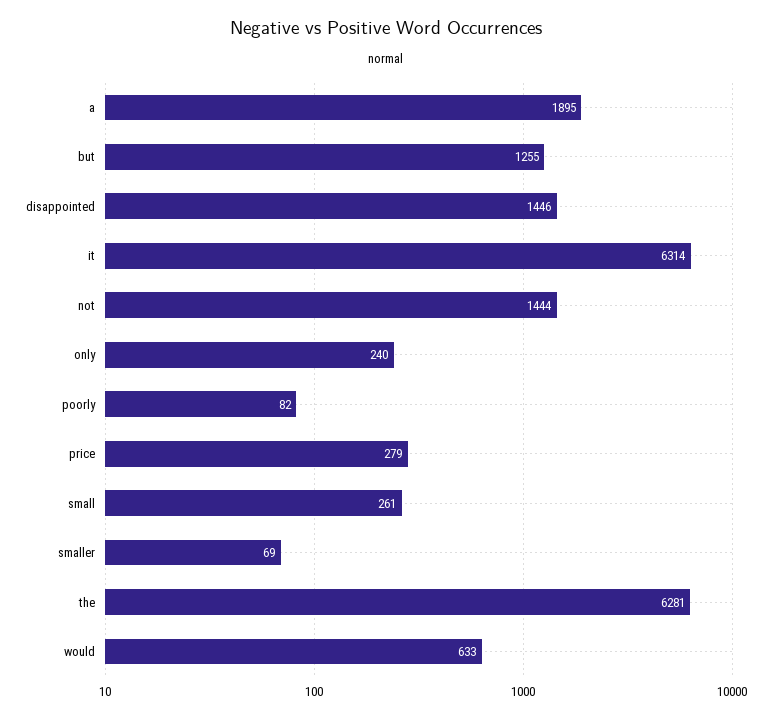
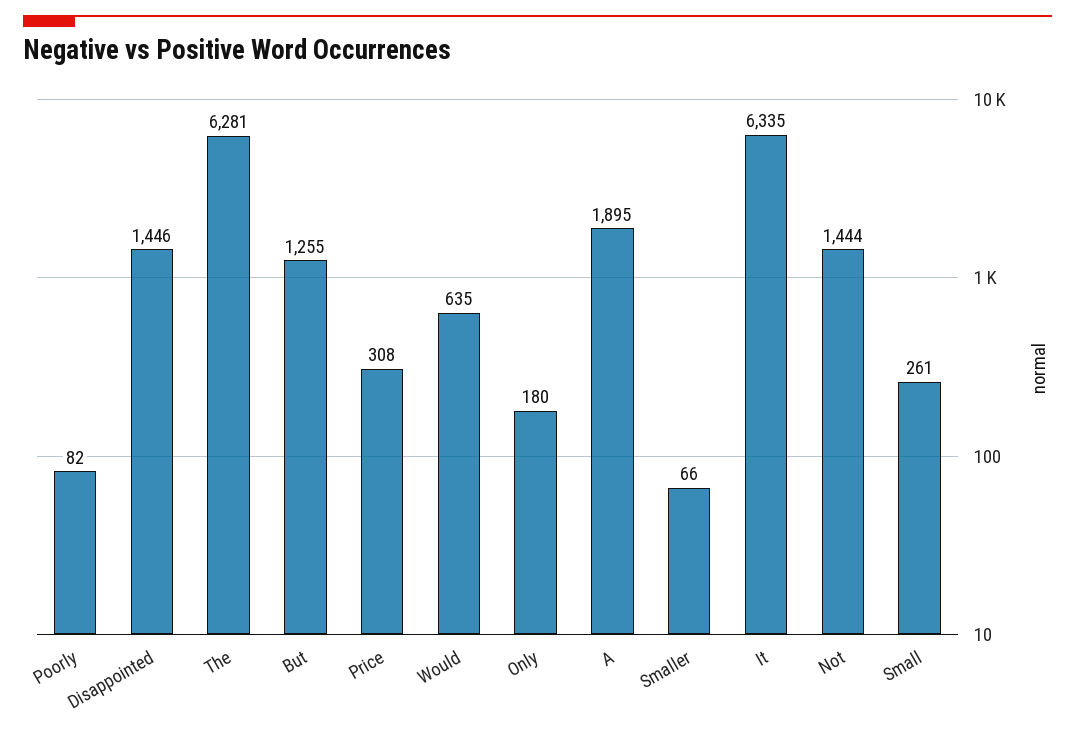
  {
    "a": 1895,
    "but": 1255,
    "disappointed": 1446,
-   "it": 6314,
+   "it": 6335,
    "not": 1444,
-   "only": 240,
+   "only": 180,
    "poorly": 82,
-   "price": 279,
+   "price": 308,
    "small": 261,
-   "smaller": 69,
+   "smaller": 66,
    "the": 6281,
-   "would": 633
+   "would": 635
  }

